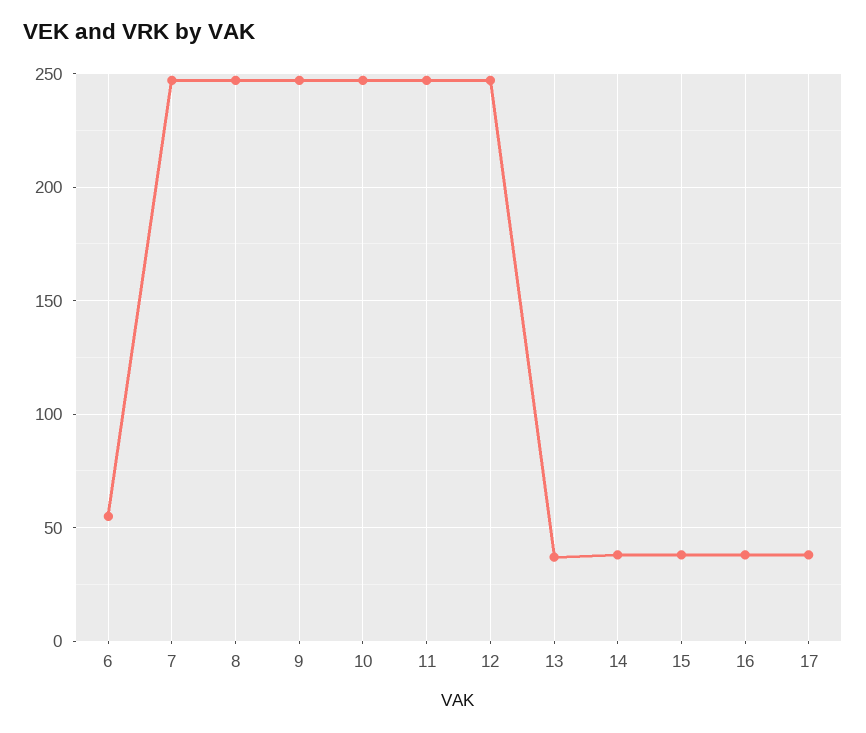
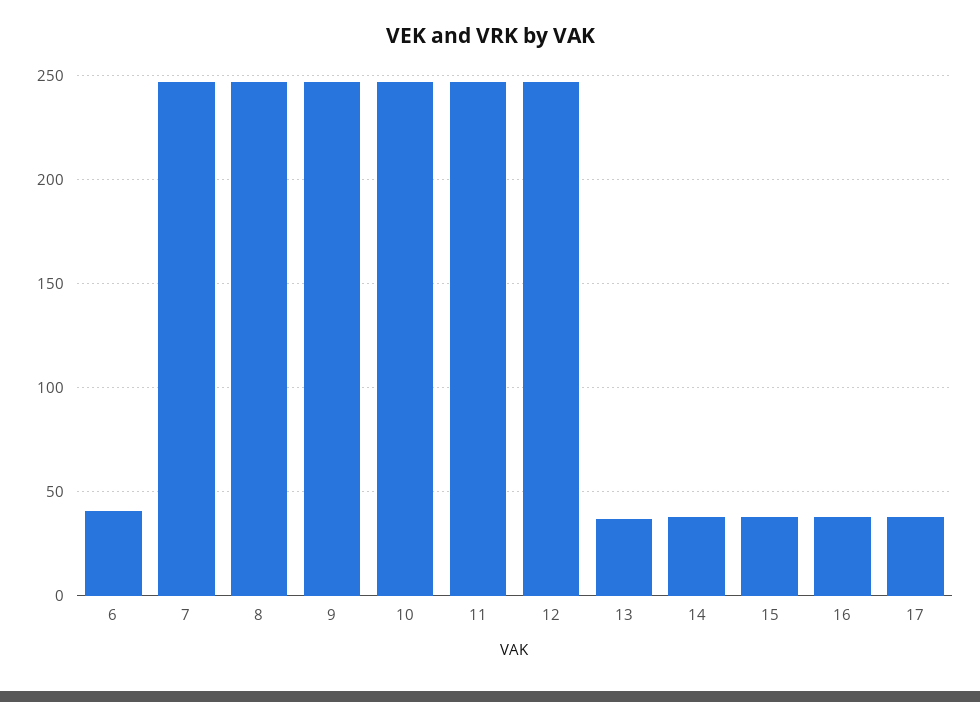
  {
-   "6": 55,
+   "6": 40,
    "7": 245,
    "8": 245,
    "9": 245,
    "10": 245,
    "11": 245,
    "12": 245,
    "13": 35,
    "14": 40,
    "15": 40,
    "16": 40,
    "17": 40
  }

